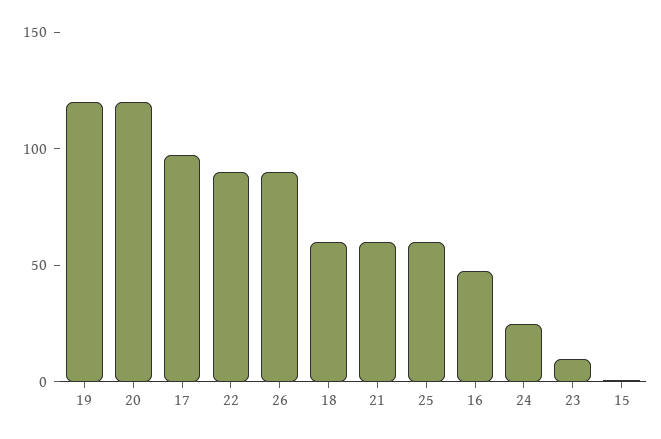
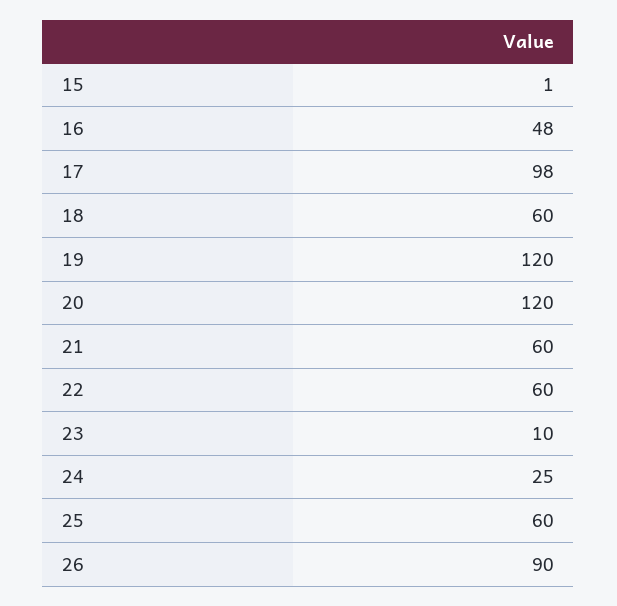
  {
    "19": 120,
    "20": 120,
    "17": 98,
-   "22": 90,
+   "22": 60,
    "26": 90,
    "18": 60,
    "21": 60,
    "25": 60,
    "16": 48,
    "24": 25,
    "23": 10,
    "15": 1
  }

